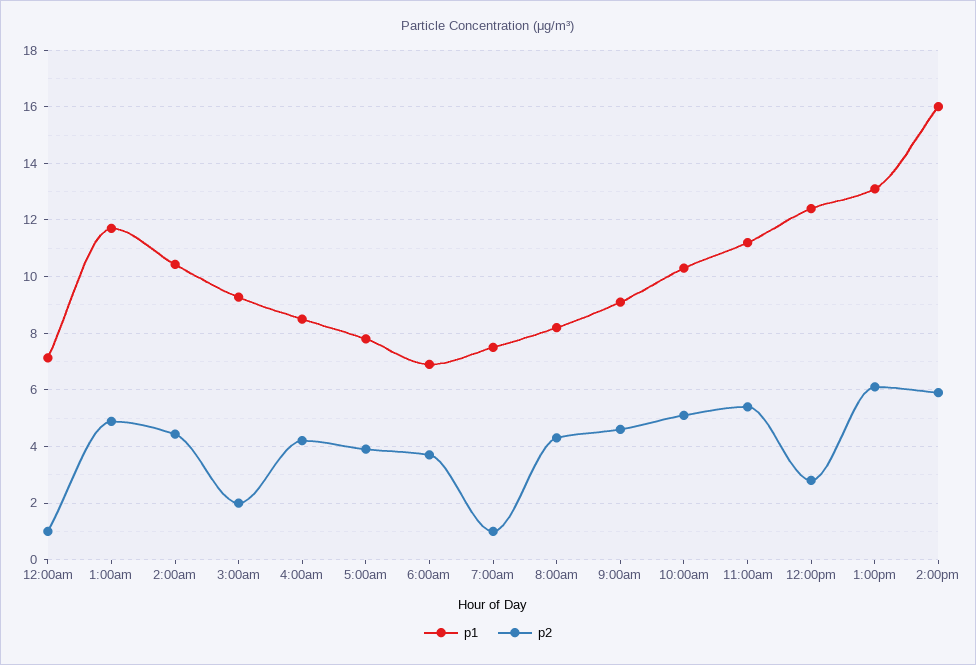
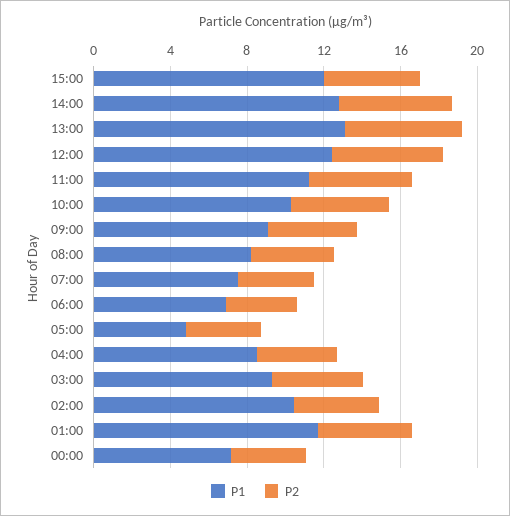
  {
    "p1": {
      "12:00am": 7.25,
      "1:00am": 11.75,
      "2:00am": 10.5,
      "3:00am": 9.25,
      "4:00am": 8.5,
-     "5:00am": 7.75,
+     "5:00am": 5,
      "6:00am": 7,
      "7:00am": 7.5,
      "8:00am": 8.25,
      "9:00am": 9,
      "10:00am": 10.25,
      "11:00am": 11.25,
      "12:00pm": 12.5,
      "1:00pm": 13,
-     "2:00pm": 16
+     "2:00pm": 13,
+     "15:00": 12
    },
    "p2": {
-     "12:00am": 1,
+     "12:00am": 4,
      "1:00am": 5,
      "2:00am": 4.5,
-     "3:00am": 2,
+     "3:00am": 5,
      "4:00am": 4.25,
      "5:00am": 4,
      "6:00am": 3.75,
-     "7:00am": 1,
+     "7:00am": 4,
      "8:00am": 4.25,
      "9:00am": 4.5,
      "10:00am": 5,
      "11:00am": 5.5,
-     "12:00pm": 2.75,
+     "12:00pm": 6,
      "1:00pm": 6,
-     "2:00pm": 6
+     "2:00pm": 6,
+     "15:00": 5
    }
  }

